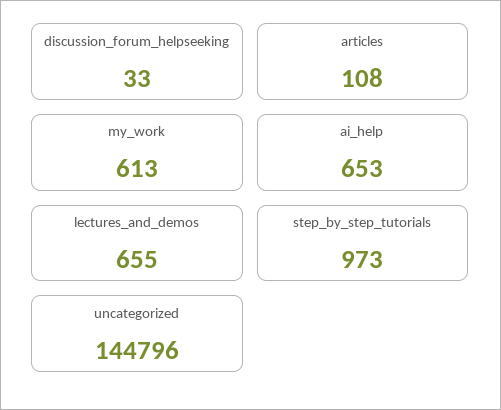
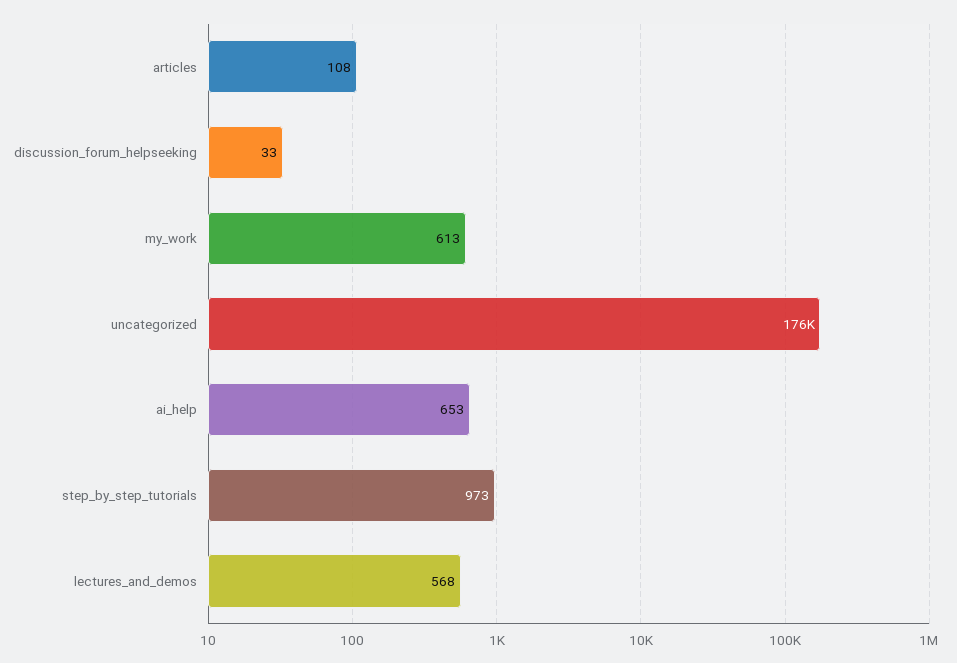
  {
    "discussion_forum_helpseeking": 33,
    "articles": 108,
    "my_work": 613,
    "ai_help": 653,
-   "lectures_and_demos": 655,
+   "lectures_and_demos": 568,
    "step_by_step_tutorials": 973,
-   "uncategorized": 144796
+   "uncategorized": 176000
  }

